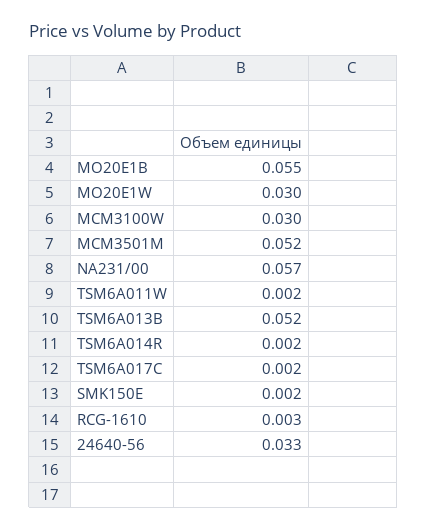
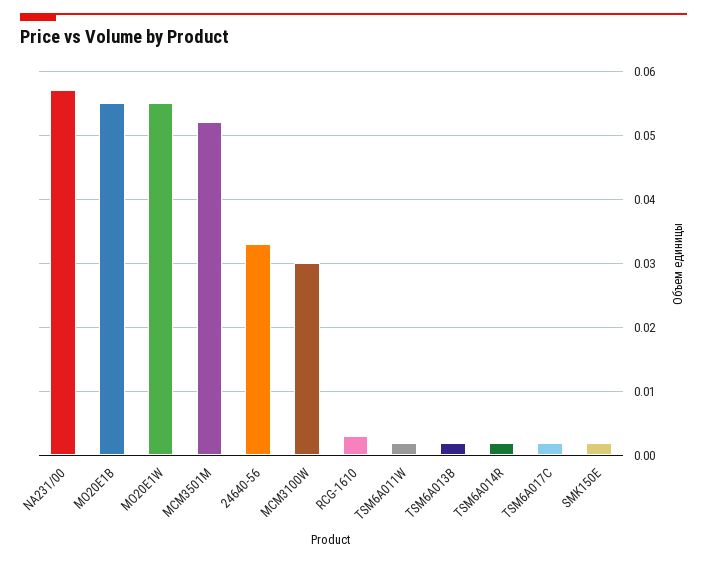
  {
    "MO20E1B": 0.055,
-   "MO20E1W": 0.03,
+   "MO20E1W": 0.055,
    "MCM3100W": 0.03,
    "MCM3501M": 0.052,
    "NA231/00": 0.057,
    "TSM6A011W": 0.002,
-   "TSM6A013B": 0.052,
+   "TSM6A013B": 0.002,
    "TSM6A014R": 0.002,
    "TSM6A017C": 0.002,
    "SMK150E": 0.002,
    "RCG-1610": 0.003,
    "24640-56": 0.033
  }

